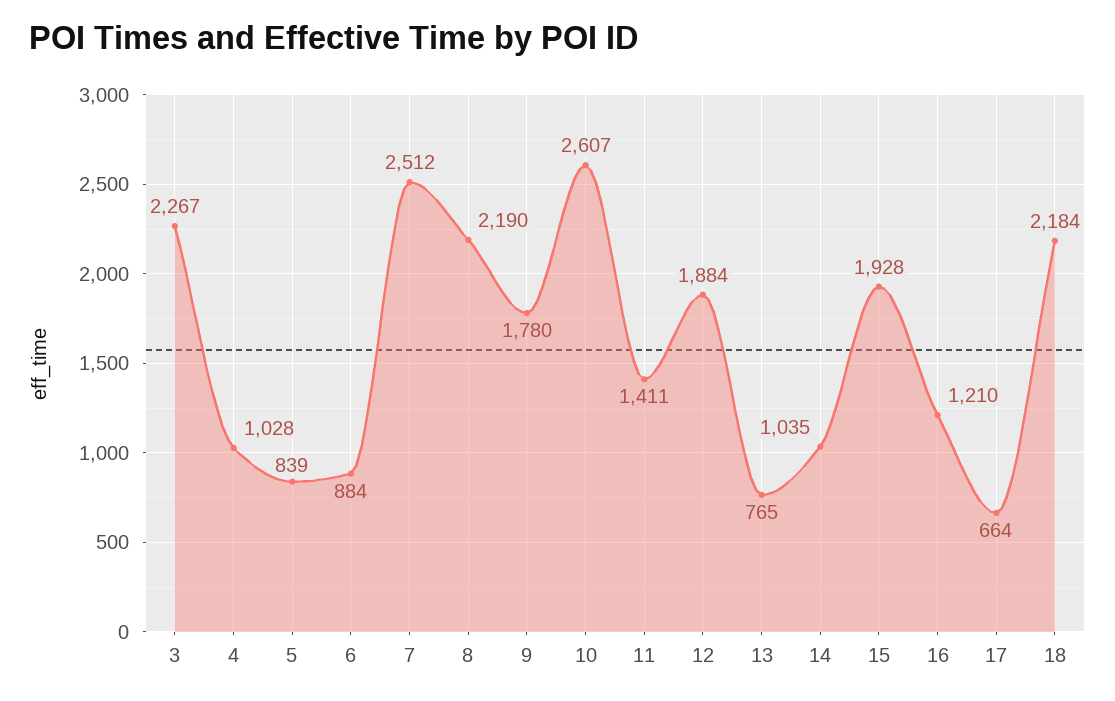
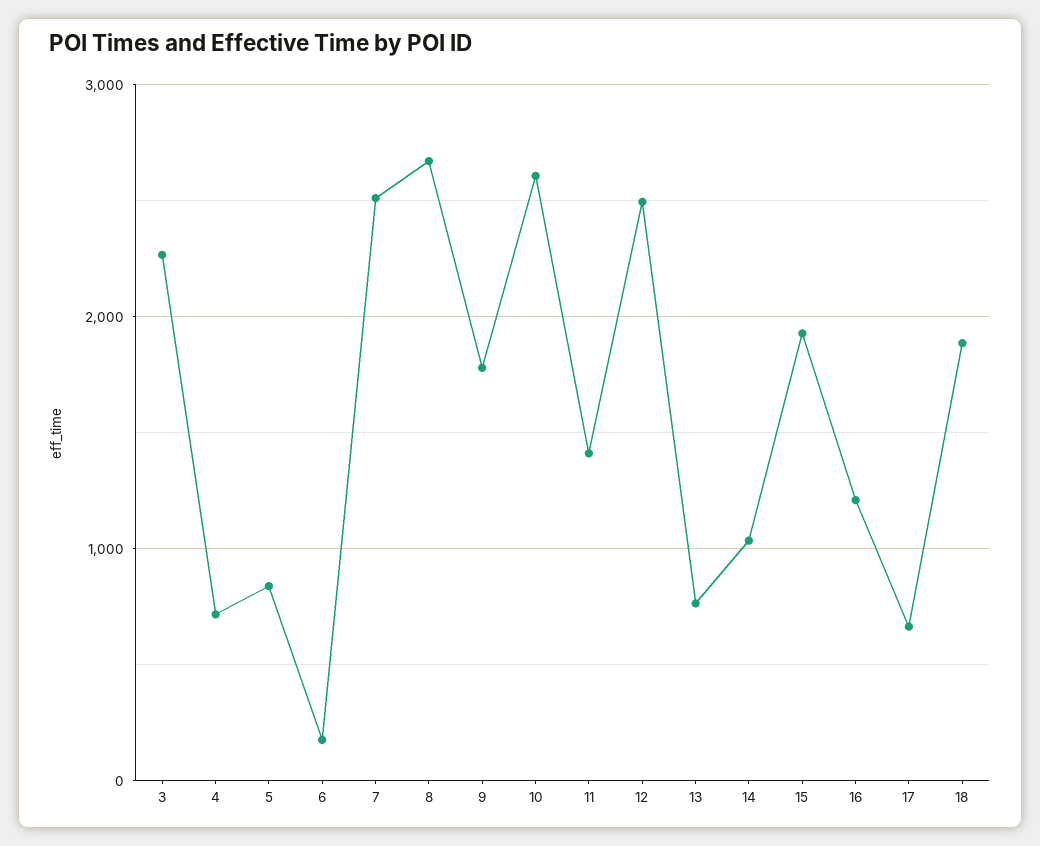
  {
    "3": 2267,
-   "4": 1028,
+   "4": 700,
    "5": 839,
-   "6": 884,
+   "6": 200,
    "7": 2512,
-   "8": 2190,
+   "8": 2700,
    "9": 1780,
    "10": 2607,
    "11": 1411,
-   "12": 1884,
+   "12": 2500,
    "13": 765,
    "14": 1035,
    "15": 1928,
    "16": 1210,
    "17": 664,
-   "18": 2184
+   "18": 1900
  }

